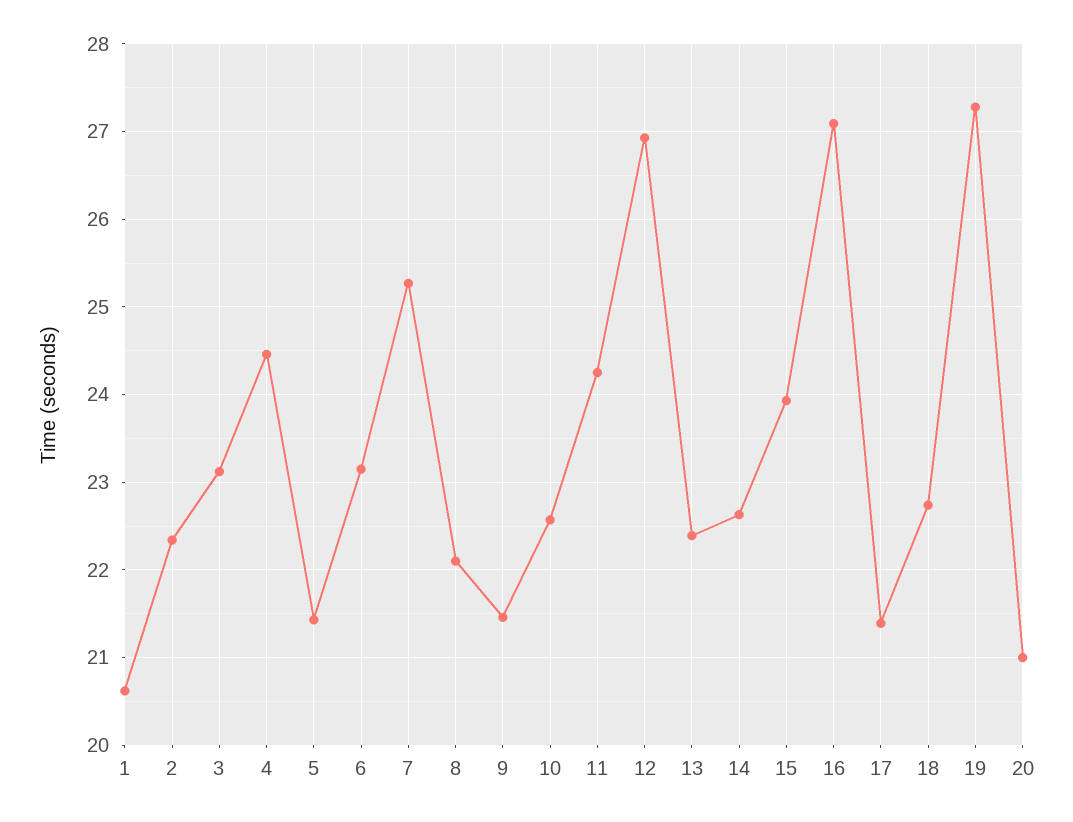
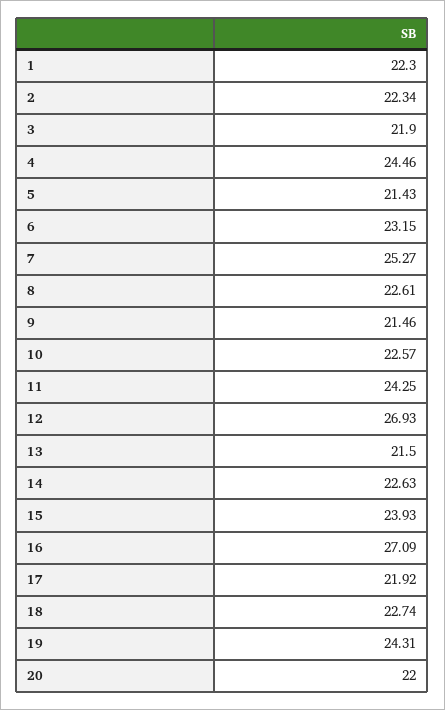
  {
-   "1": 20.6,
+   "1": 22.3,
    "2": 22.34,
-   "3": 23.1,
+   "3": 21.9,
    "4": 24.46,
    "5": 21.43,
    "6": 23.15,
    "7": 25.27,
-   "8": 22.1,
+   "8": 22.61,
    "9": 21.46,
    "10": 22.57,
    "11": 24.25,
    "12": 26.93,
-   "13": 22.4,
+   "13": 21.5,
    "14": 22.63,
    "15": 23.93,
    "16": 27.09,
-   "17": 21.4,
+   "17": 21.92,
    "18": 22.74,
-   "19": 27.3,
+   "19": 24.31,
-   "20": 21
+   "20": 22
  }

